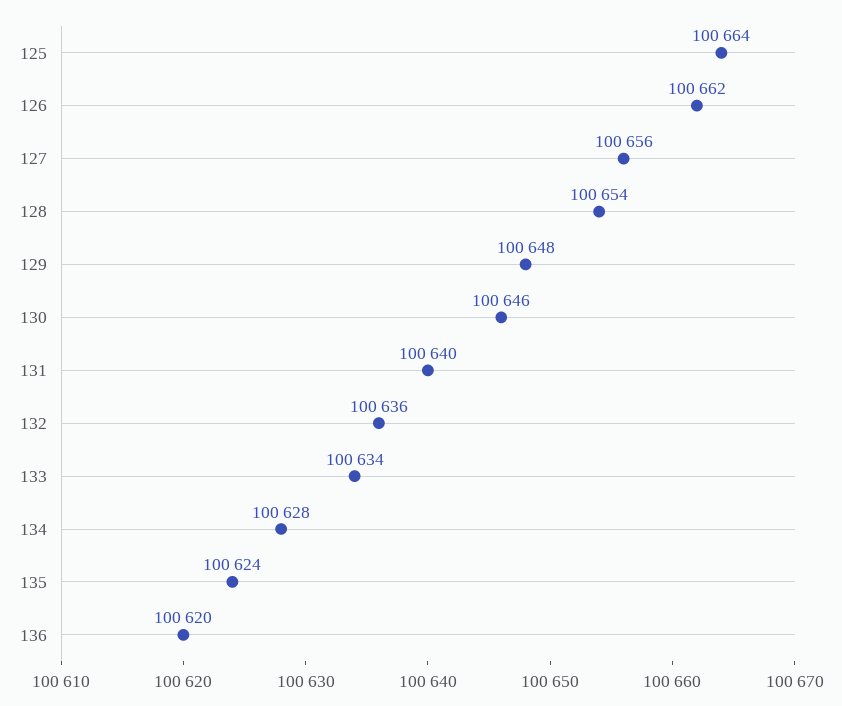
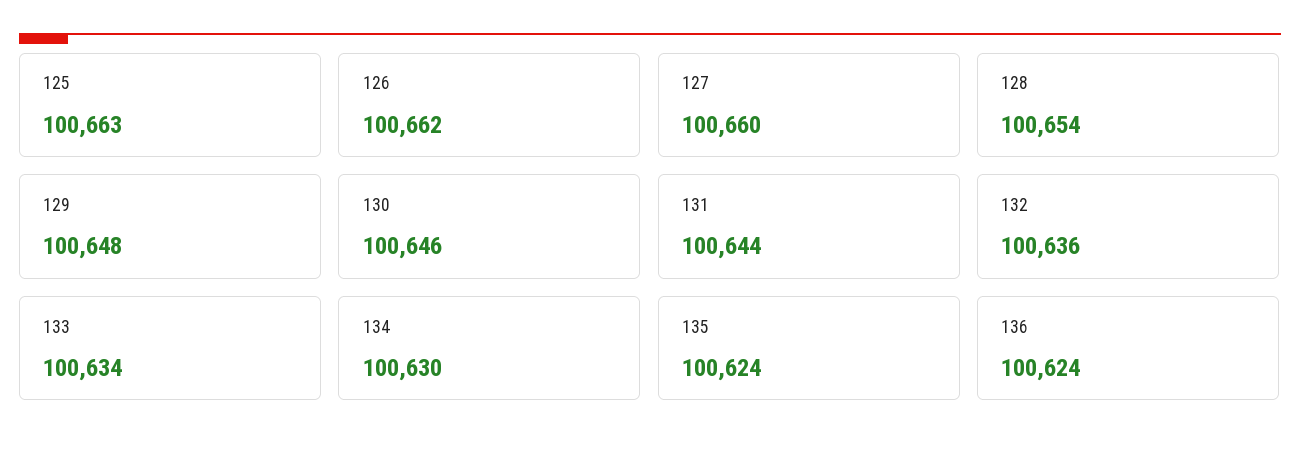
  {
-   "125": 100664,
+   "125": 100663,
    "126": 100662,
-   "127": 100656,
+   "127": 100660,
    "128": 100654,
    "129": 100648,
    "130": 100646,
-   "131": 100640,
+   "131": 100644,
    "132": 100636,
    "133": 100634,
-   "134": 100628,
+   "134": 100630,
    "135": 100624,
-   "136": 100620
+   "136": 100624
  }

